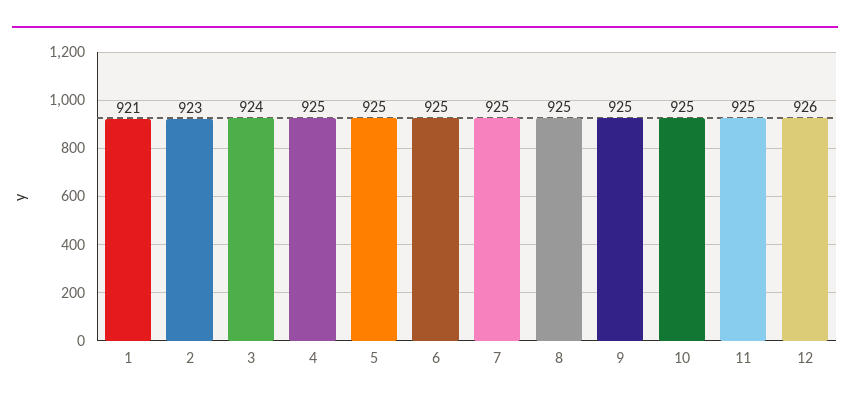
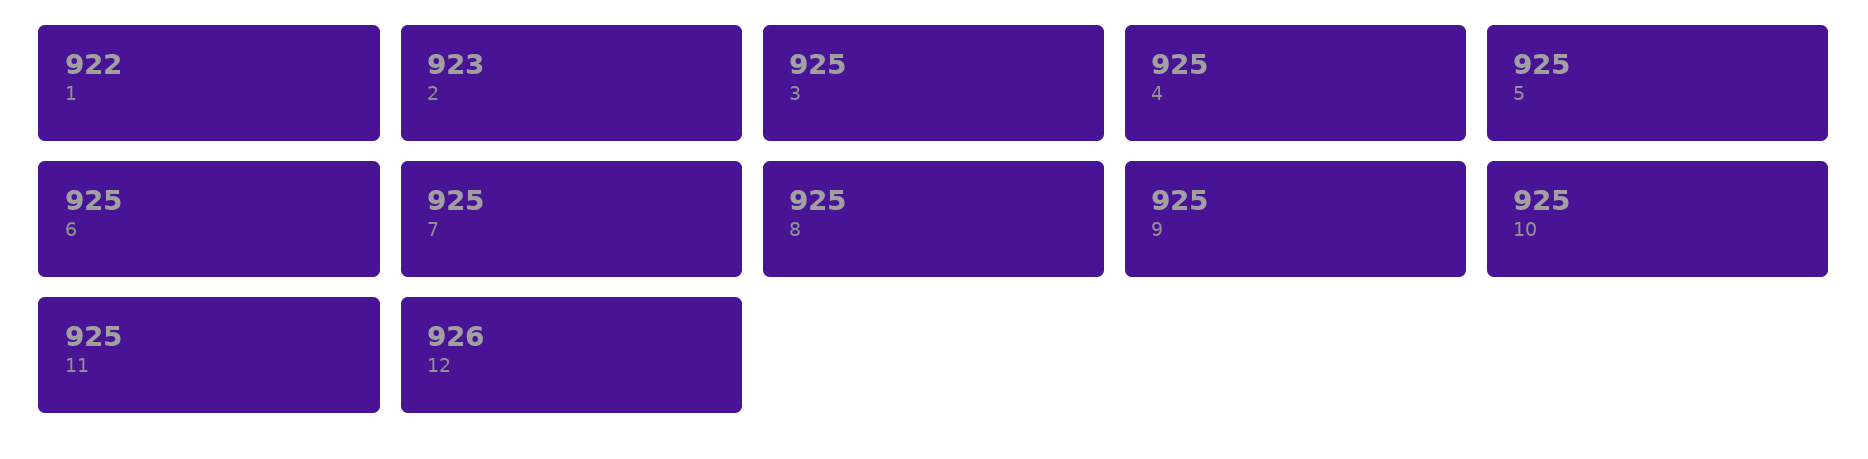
  {
-   "1": 921,
+   "1": 922,
    "2": 923,
-   "3": 924,
+   "3": 925,
    "4": 925,
    "5": 925,
    "6": 925,
    "7": 925,
    "8": 925,
    "9": 925,
    "10": 925,
    "11": 925,
    "12": 926
  }

